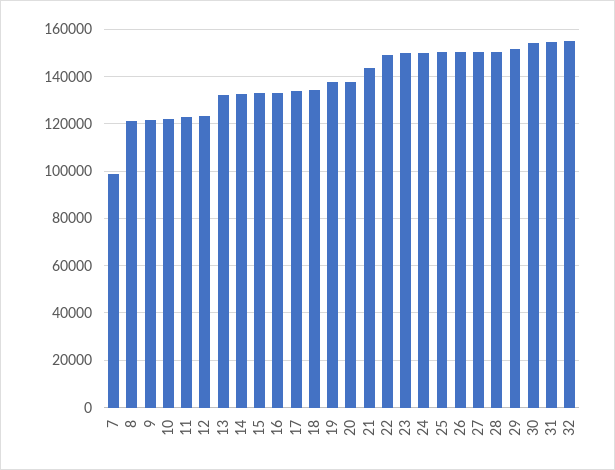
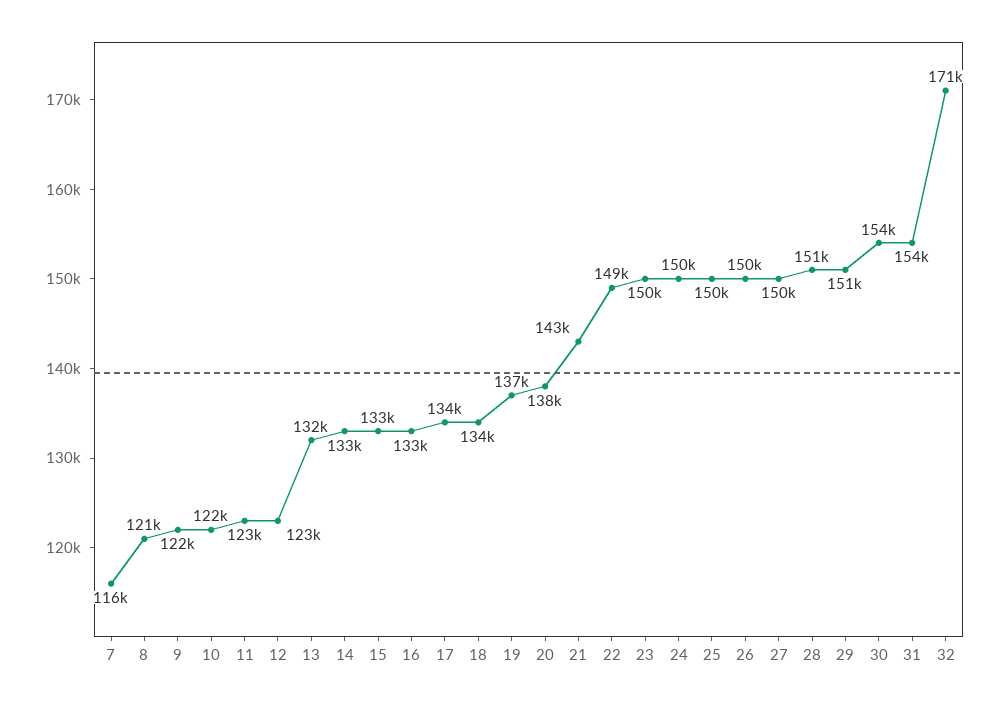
  {
-   "7": 100000,
+   "7": 116000,
    "8": 121000,
    "9": 122000,
    "10": 122000,
    "11": 123000,
    "12": 123000,
    "13": 132000,
    "14": 133000,
    "15": 133000,
    "16": 133000,
    "17": 134000,
    "18": 134000,
    "19": 137000,
    "20": 138000,
    "21": 143000,
    "22": 149000,
    "23": 150000,
    "24": 150000,
    "25": 150000,
    "26": 150000,
    "27": 150000,
    "28": 151000,
    "29": 151000,
    "30": 154000,
    "31": 154000,
-   "32": 155000
+   "32": 171000
  }

